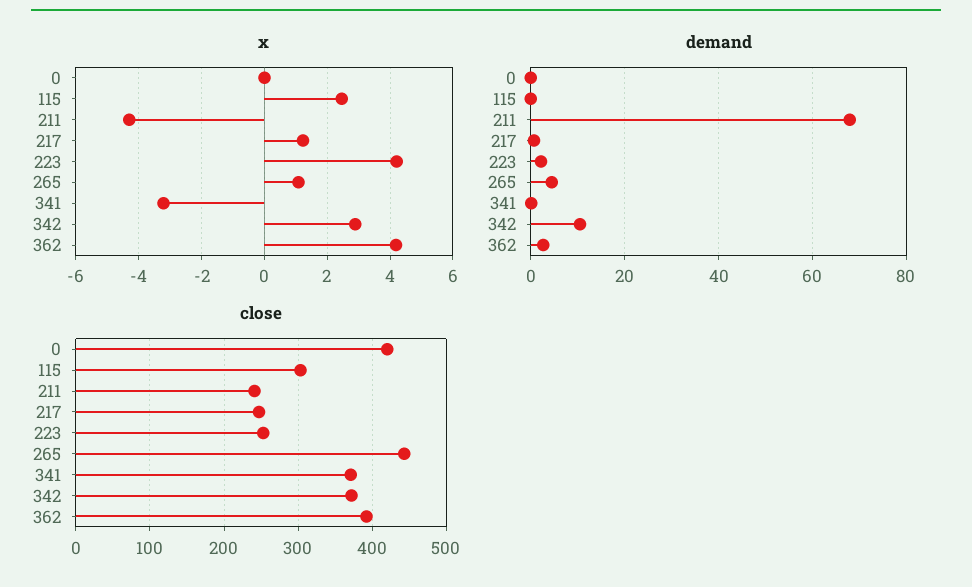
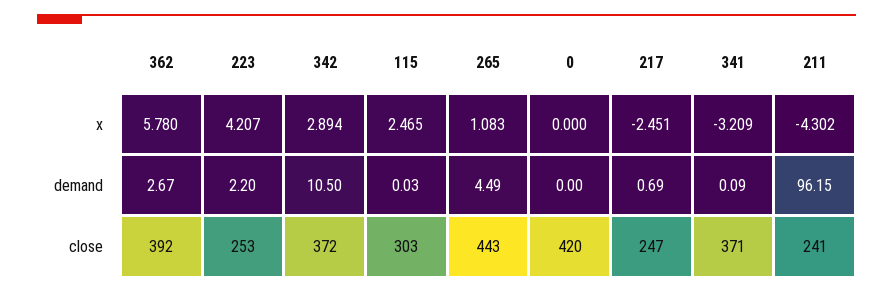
  {
    "x": {
      "0": 0,
      "115": 2.465,
      "211": -4.302,
-     "217": 1.2,
+     "217": -2.451,
      "223": 4.207,
      "265": 1.083,
      "341": -3.209,
      "342": 2.894,
-     "362": 4.2
+     "362": 5.78
    },
    "demand": {
      "0": 0,
      "115": 0.03,
-     "211": 68,
+     "211": 96.15,
      "217": 0.69,
      "223": 2.2,
      "265": 4.49,
      "341": 0.09,
      "342": 10.5,
      "362": 2.67
    },
    "close": {
      "0": 420,
      "115": 303,
      "211": 241,
      "217": 247,
      "223": 253,
      "265": 443,
      "341": 371,
      "342": 372,
      "362": 392
    }
  }

